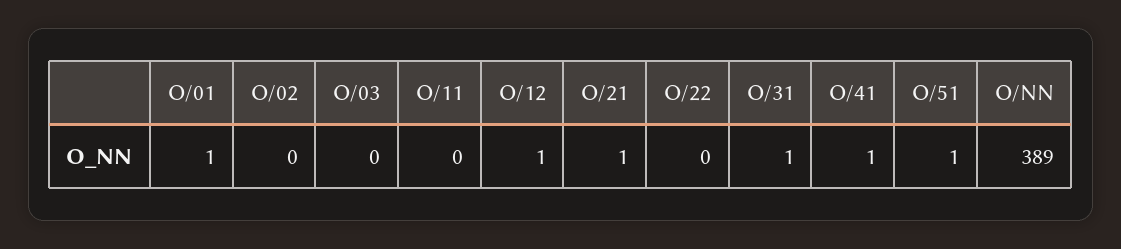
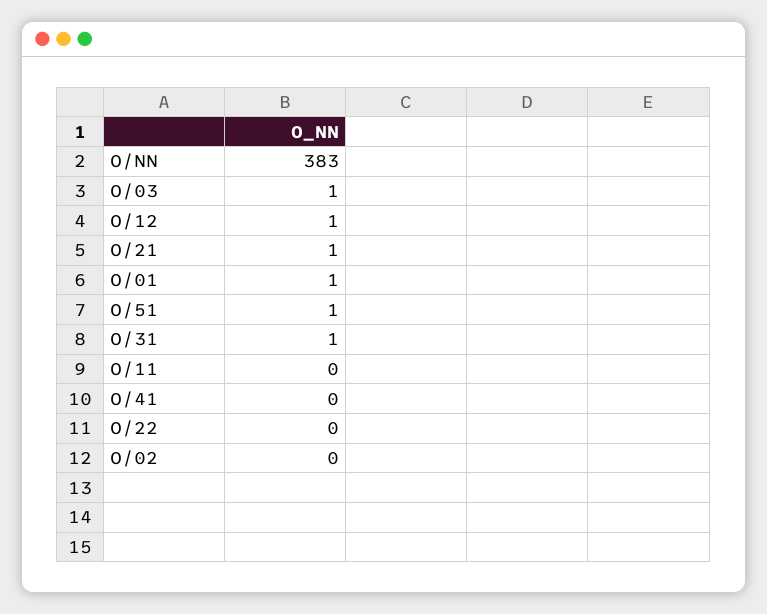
  {
    "O/01": 1,
    "O/02": 0,
-   "O/03": 0,
+   "O/03": 1,
    "O/11": 0,
    "O/12": 1,
    "O/21": 1,
    "O/22": 0,
    "O/31": 1,
-   "O/41": 1,
+   "O/41": 0,
    "O/51": 1,
-   "O/NN": 389
+   "O/NN": 383
  }

